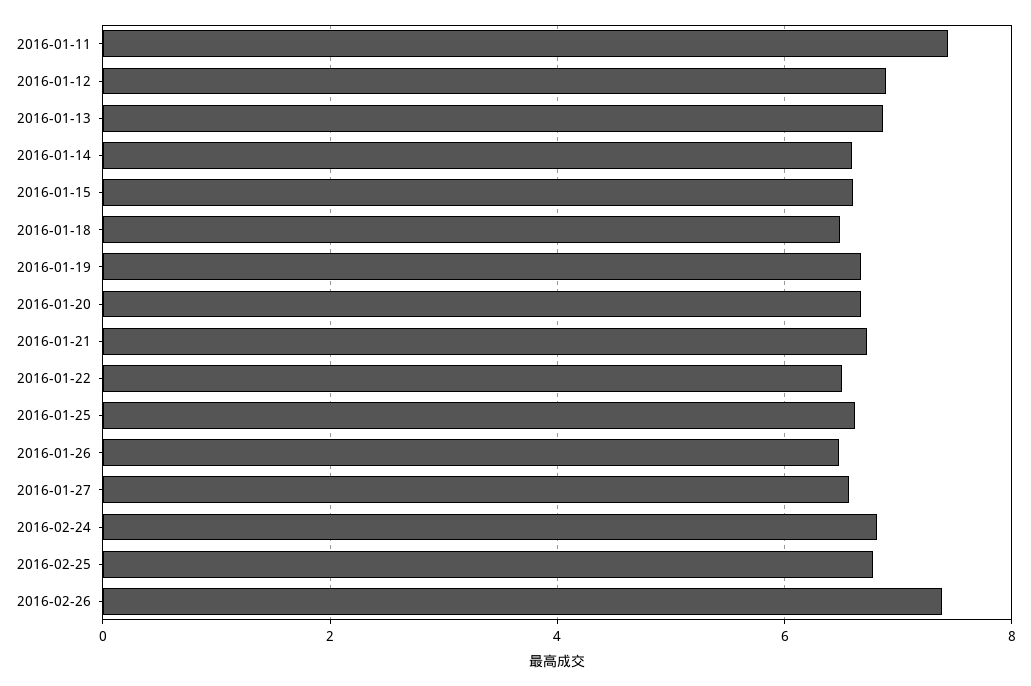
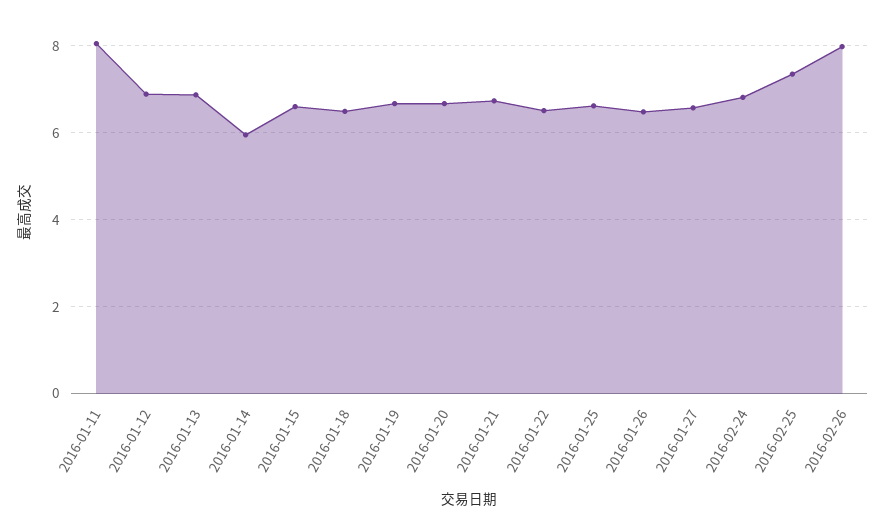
  {
-   "2016-01-11": 7.4,
+   "2016-01-11": 8,
    "2016-01-12": 6.8,
    "2016-01-13": 6.8,
-   "2016-01-14": 6.6,
+   "2016-01-14": 6,
    "2016-01-15": 6.6,
    "2016-01-18": 6.4,
    "2016-01-19": 6.6,
    "2016-01-20": 6.6,
    "2016-01-21": 6.8,
    "2016-01-22": 6.6,
    "2016-01-25": 6.6,
    "2016-01-26": 6.4,
    "2016-01-27": 6.6,
    "2016-02-24": 6.8,
-   "2016-02-25": 6.8,
+   "2016-02-25": 7.4,
-   "2016-02-26": 7.4
+   "2016-02-26": 8
  }

